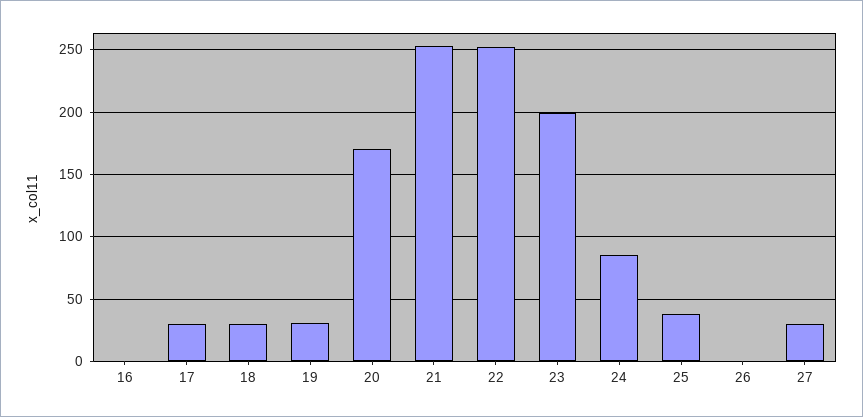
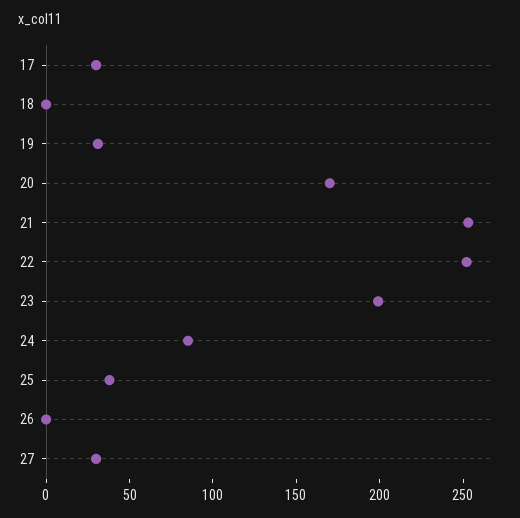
  {
-   "16": 0,
    "17": 30,
-   "18": 30,
+   "18": 0,
    "19": 30,
    "20": 170,
    "21": 255,
    "22": 250,
    "23": 200,
    "24": 85,
    "25": 40,
    "26": 0,
    "27": 30
  }

